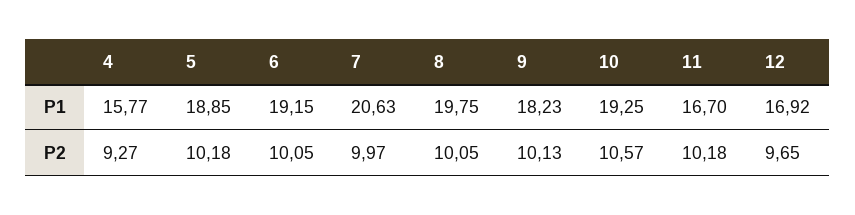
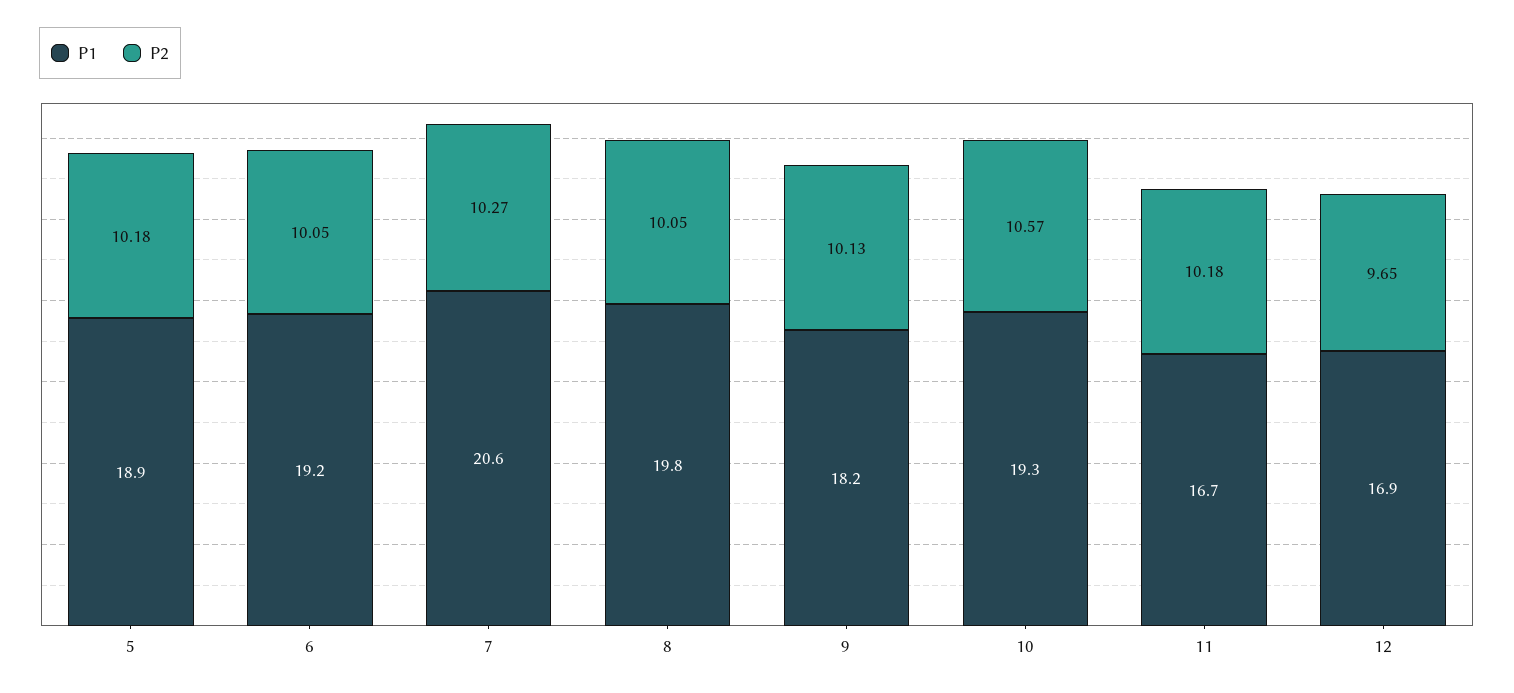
  {
    "P1": {
-     "4": 15.77,
      "5": 18.85,
      "6": 19.15,
      "7": 20.63,
      "8": 19.75,
      "9": 18.23,
      "10": 19.25,
      "11": 16.7,
      "12": 16.92
    },
    "P2": {
-     "4": 9.27,
      "5": 10.18,
      "6": 10.05,
-     "7": 9.97,
+     "7": 10.27,
      "8": 10.05,
      "9": 10.13,
      "10": 10.57,
      "11": 10.18,
      "12": 9.65
    }
  }

